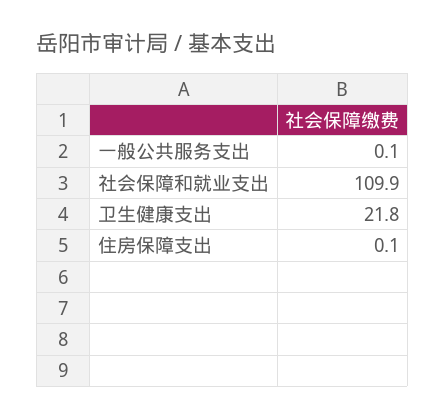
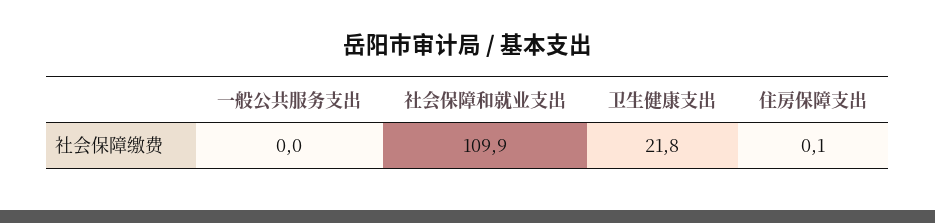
  {
-   "一般公共服务支出": 0.1,
+   "一般公共服务支出": 0,
    "社会保障和就业支出": 109.9,
    "卫生健康支出": 21.8,
    "住房保障支出": 0.1
  }

